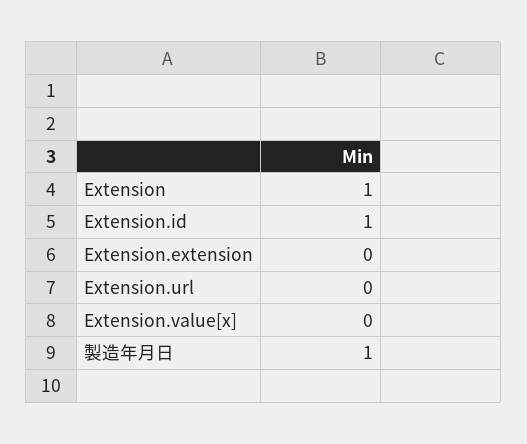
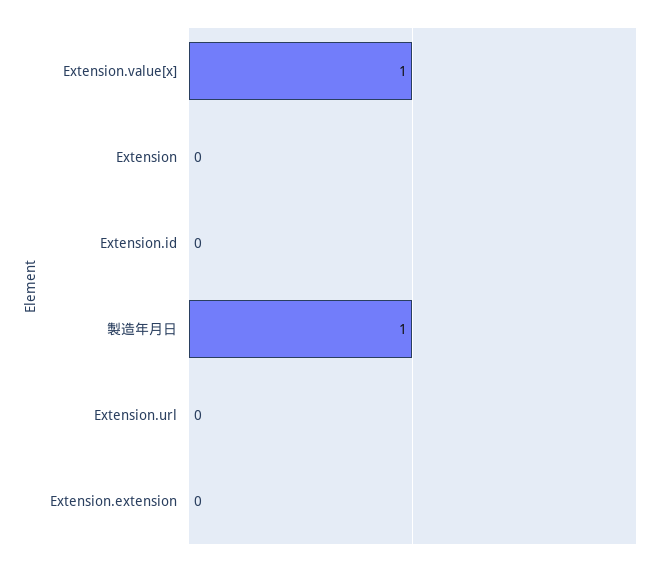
  {
-   "Extension": 1,
+   "Extension": 0,
-   "Extension.id": 1,
+   "Extension.id": 0,
    "Extension.extension": 0,
    "Extension.url": 0,
-   "Extension.value[x]": 0,
+   "Extension.value[x]": 1,
    "製造年月日": 1
  }

